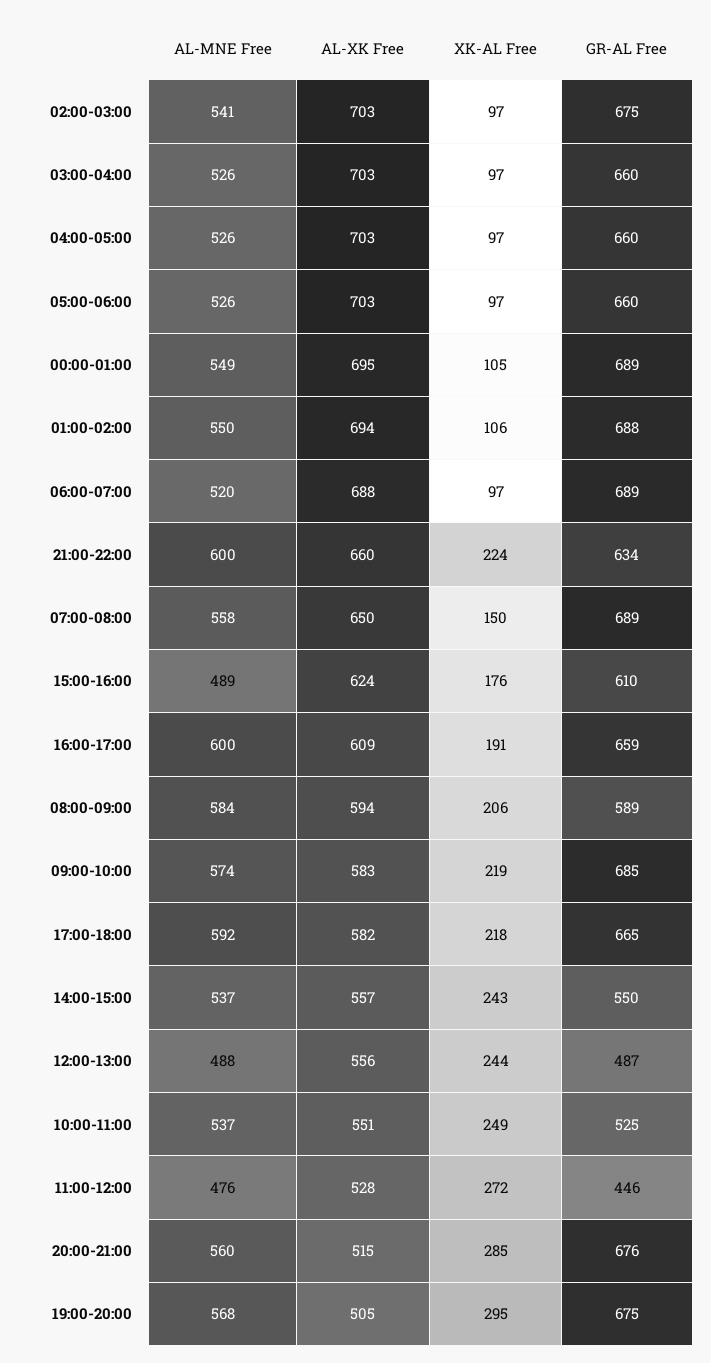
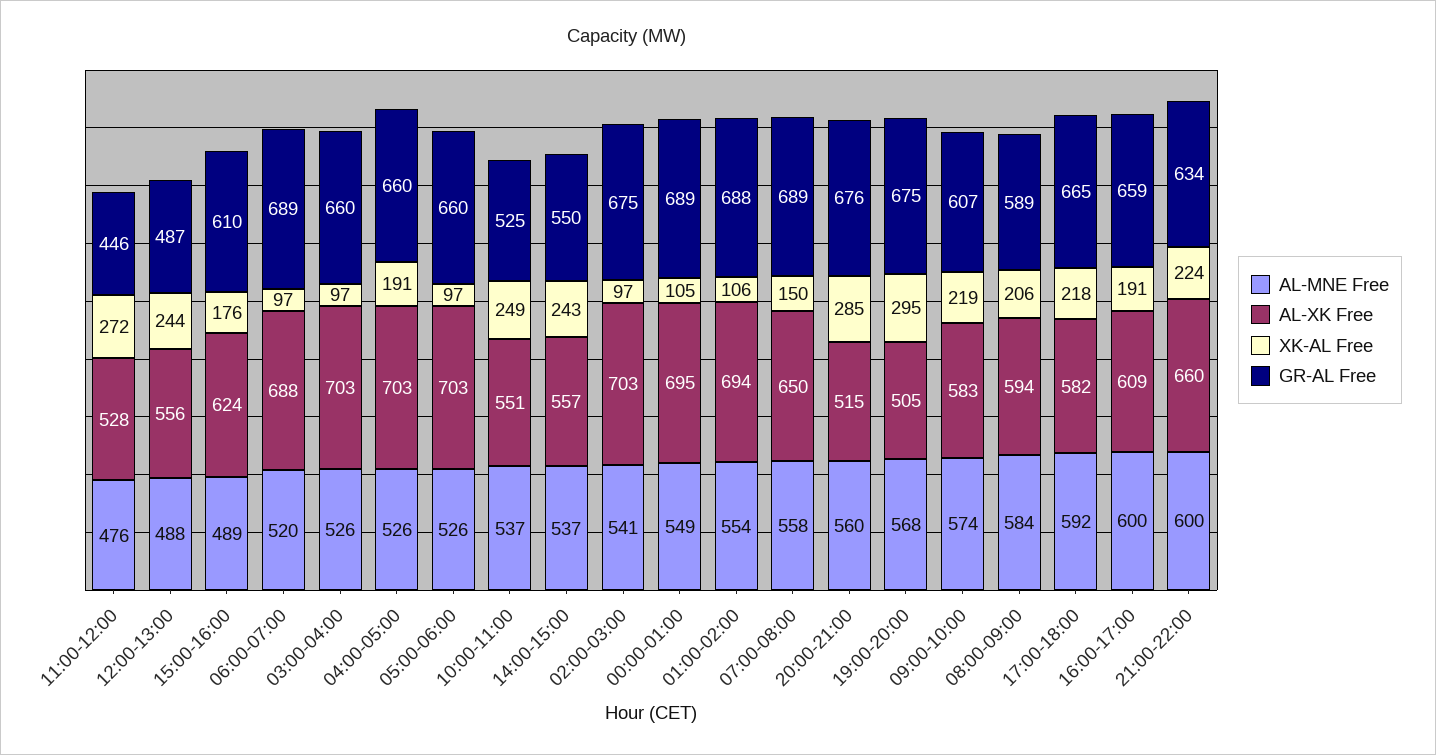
  {
    "AL-MNE Free": {
      "02:00-03:00": 541,
      "03:00-04:00": 526,
      "04:00-05:00": 526,
      "05:00-06:00": 526,
      "00:00-01:00": 549,
-     "01:00-02:00": 550,
+     "01:00-02:00": 554,
      "06:00-07:00": 520,
      "21:00-22:00": 600,
      "07:00-08:00": 558,
      "15:00-16:00": 489,
      "16:00-17:00": 600,
      "08:00-09:00": 584,
      "09:00-10:00": 574,
      "17:00-18:00": 592,
      "14:00-15:00": 537,
      "12:00-13:00": 488,
      "10:00-11:00": 537,
      "11:00-12:00": 476,
      "20:00-21:00": 560,
      "19:00-20:00": 568
    },
    "AL-XK Free": {
      "02:00-03:00": 703,
      "03:00-04:00": 703,
      "04:00-05:00": 703,
      "05:00-06:00": 703,
      "00:00-01:00": 695,
      "01:00-02:00": 694,
      "06:00-07:00": 688,
      "21:00-22:00": 660,
      "07:00-08:00": 650,
      "15:00-16:00": 624,
      "16:00-17:00": 609,
      "08:00-09:00": 594,
      "09:00-10:00": 583,
      "17:00-18:00": 582,
      "14:00-15:00": 557,
      "12:00-13:00": 556,
      "10:00-11:00": 551,
      "11:00-12:00": 528,
      "20:00-21:00": 515,
      "19:00-20:00": 505
    },
    "XK-AL Free": {
      "02:00-03:00": 97,
      "03:00-04:00": 97,
-     "04:00-05:00": 97,
+     "04:00-05:00": 191,
      "05:00-06:00": 97,
      "00:00-01:00": 105,
      "01:00-02:00": 106,
      "06:00-07:00": 97,
      "21:00-22:00": 224,
      "07:00-08:00": 150,
      "15:00-16:00": 176,
      "16:00-17:00": 191,
      "08:00-09:00": 206,
      "09:00-10:00": 219,
      "17:00-18:00": 218,
      "14:00-15:00": 243,
      "12:00-13:00": 244,
      "10:00-11:00": 249,
      "11:00-12:00": 272,
      "20:00-21:00": 285,
      "19:00-20:00": 295
    },
    "GR-AL Free": {
      "02:00-03:00": 675,
      "03:00-04:00": 660,
      "04:00-05:00": 660,
      "05:00-06:00": 660,
      "00:00-01:00": 689,
      "01:00-02:00": 688,
      "06:00-07:00": 689,
      "21:00-22:00": 634,
      "07:00-08:00": 689,
      "15:00-16:00": 610,
      "16:00-17:00": 659,
      "08:00-09:00": 589,
-     "09:00-10:00": 685,
+     "09:00-10:00": 607,
      "17:00-18:00": 665,
      "14:00-15:00": 550,
      "12:00-13:00": 487,
      "10:00-11:00": 525,
      "11:00-12:00": 446,
      "20:00-21:00": 676,
      "19:00-20:00": 675
    }
  }

